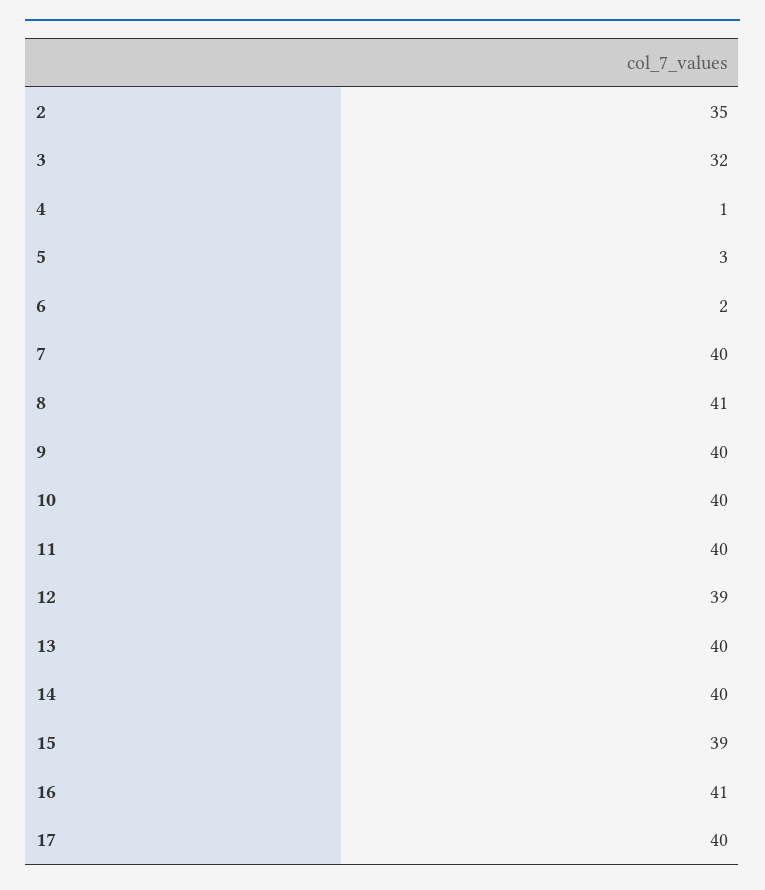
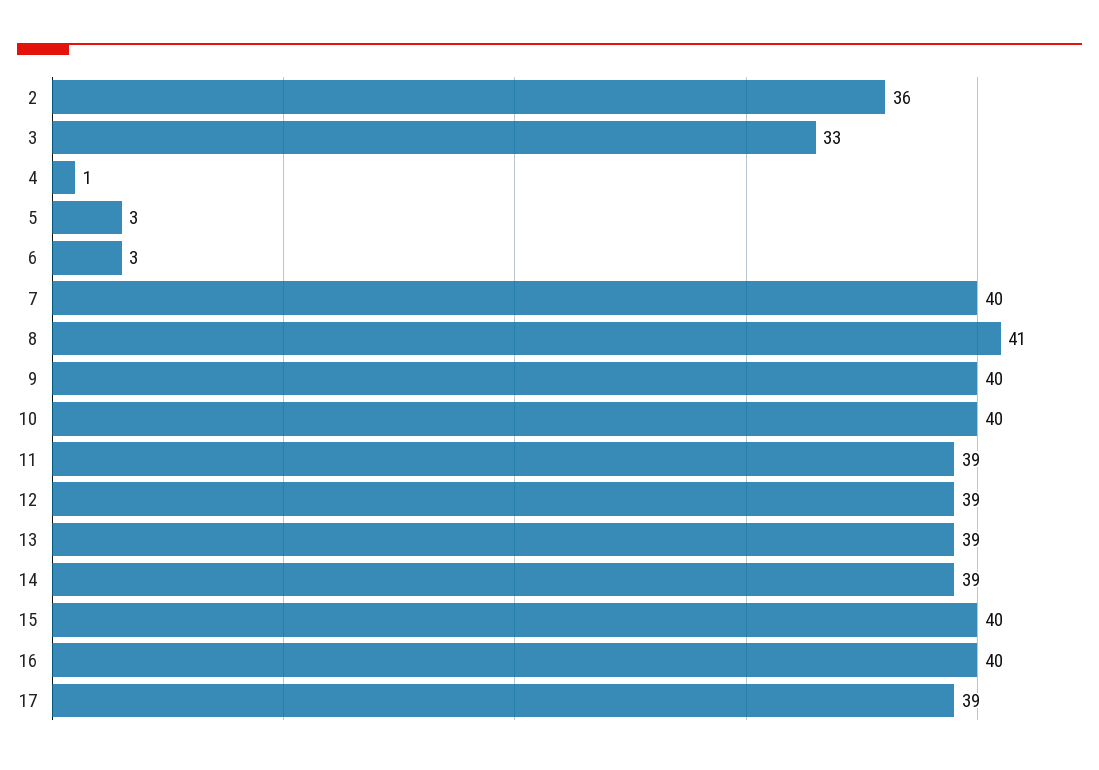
  {
-   "2": 35,
+   "2": 36,
-   "3": 32,
+   "3": 33,
    "4": 1,
    "5": 3,
-   "6": 2,
+   "6": 3,
    "7": 40,
    "8": 41,
    "9": 40,
    "10": 40,
-   "11": 40,
+   "11": 39,
    "12": 39,
-   "13": 40,
+   "13": 39,
-   "14": 40,
+   "14": 39,
-   "15": 39,
+   "15": 40,
-   "16": 41,
+   "16": 40,
-   "17": 40
+   "17": 39
  }

